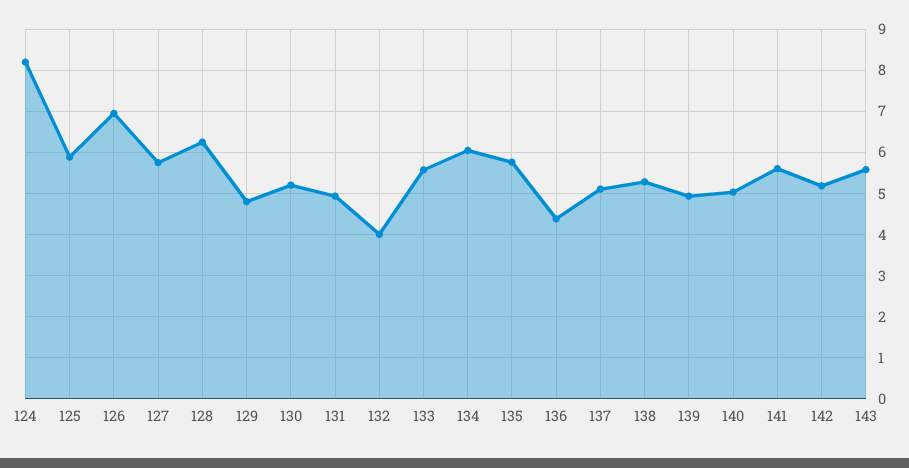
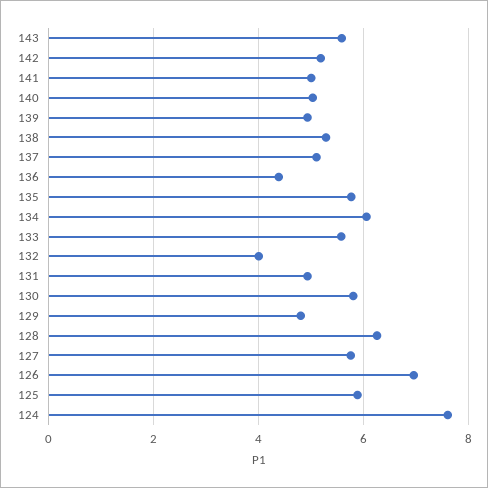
  {
-   "124": 8.2,
+   "124": 7.6,
    "125": 5.8,
    "126": 7,
    "127": 5.8,
    "128": 6.2,
    "129": 4.8,
-   "130": 5.2,
+   "130": 5.8,
    "131": 5,
    "132": 4,
    "133": 5.6,
    "134": 6,
    "135": 5.8,
    "136": 4.4,
    "137": 5.2,
    "138": 5.2,
    "139": 5,
    "140": 5,
-   "141": 5.6,
+   "141": 5,
    "142": 5.2,
    "143": 5.6
  }

